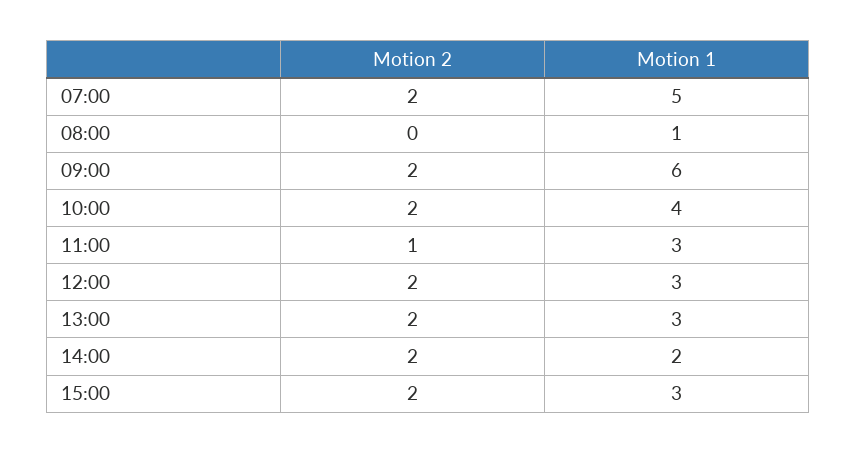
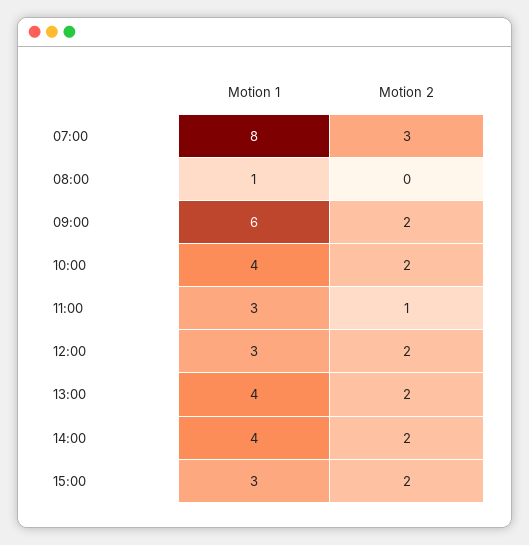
  {
    "Motion 2": {
-     "07:00": 2,
+     "07:00": 3,
      "08:00": 0,
      "09:00": 2,
      "10:00": 2,
      "11:00": 1,
      "12:00": 2,
      "13:00": 2,
      "14:00": 2,
      "15:00": 2
    },
    "Motion 1": {
-     "07:00": 5,
+     "07:00": 8,
      "08:00": 1,
      "09:00": 6,
      "10:00": 4,
      "11:00": 3,
      "12:00": 3,
-     "13:00": 3,
+     "13:00": 4,
-     "14:00": 2,
+     "14:00": 4,
      "15:00": 3
    }
  }

